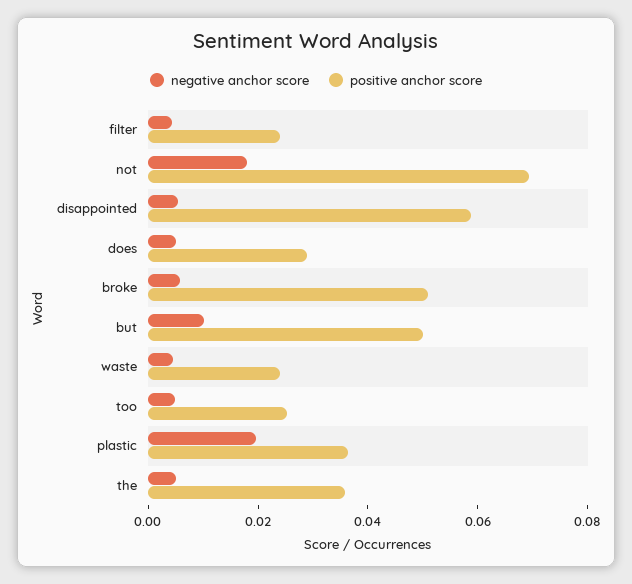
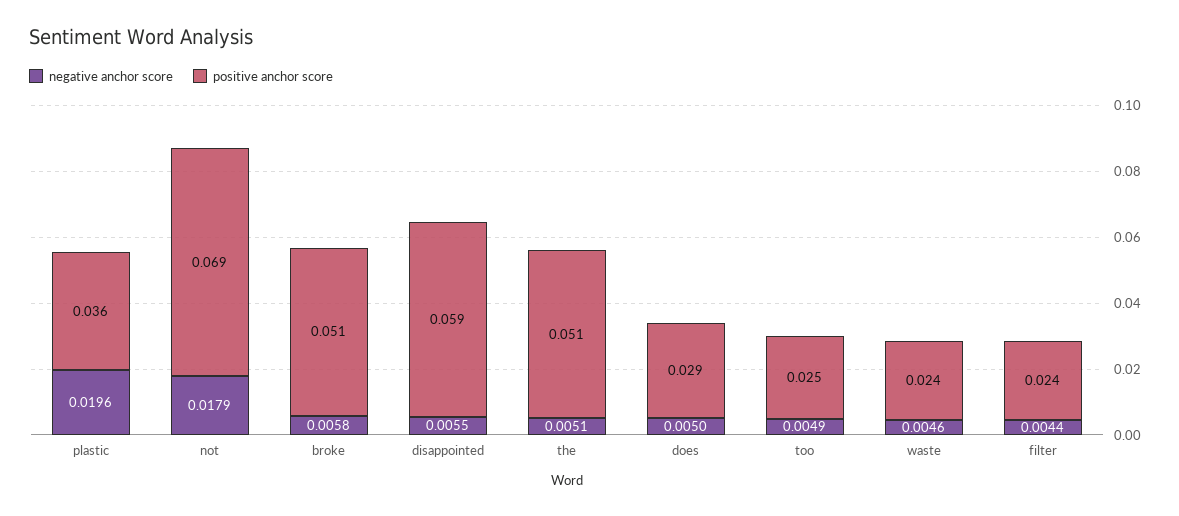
  {
    "negative anchor score": {
      "filter": 0.0044,
      "not": 0.0179,
      "disappointed": 0.0055,
      "does": 0.005,
      "broke": 0.0058,
-     "but": 0.01,
      "waste": 0.0046,
      "too": 0.0049,
      "plastic": 0.0196,
      "the": 0.0051
    },
    "positive anchor score": {
      "filter": 0.024,
      "not": 0.069,
      "disappointed": 0.059,
      "does": 0.029,
      "broke": 0.051,
-     "but": 0.05,
      "waste": 0.024,
      "too": 0.025,
      "plastic": 0.036,
-     "the": 0.035
+     "the": 0.051
    }
  }

